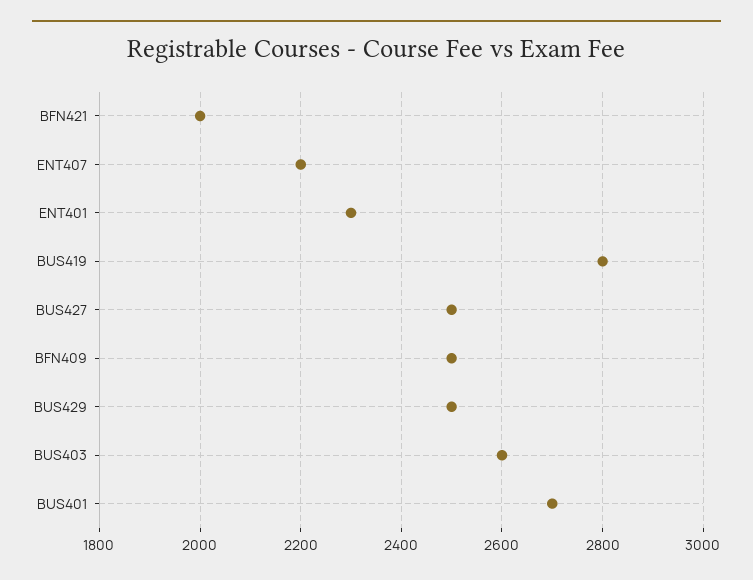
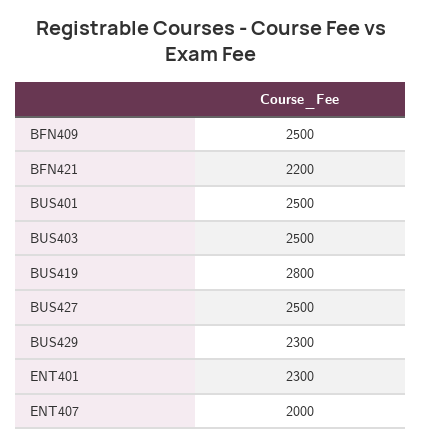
  {
-   "BFN421": 2000,
+   "BFN421": 2200,
-   "ENT407": 2200,
+   "ENT407": 2000,
    "ENT401": 2300,
    "BUS419": 2800,
    "BUS427": 2500,
    "BFN409": 2500,
-   "BUS429": 2500,
+   "BUS429": 2300,
-   "BUS403": 2600,
+   "BUS403": 2500,
-   "BUS401": 2700
+   "BUS401": 2500
  }

